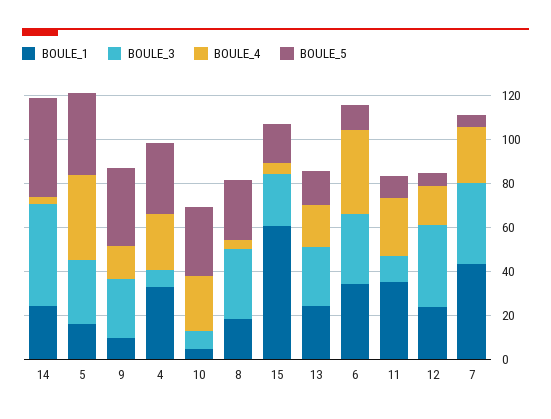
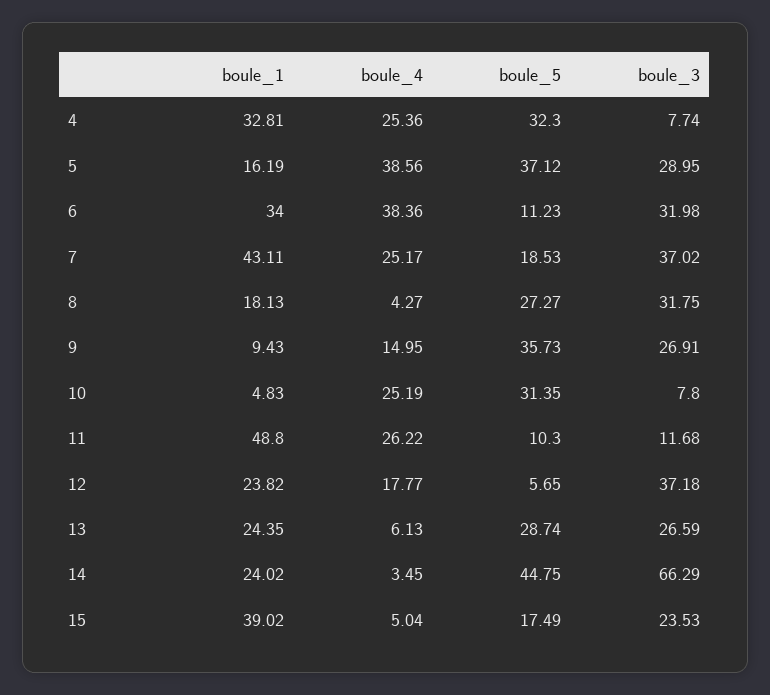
  {
    "BOULE_1": {
      "14": 24.02,
      "5": 16.19,
      "9": 9.43,
      "4": 32.81,
      "10": 4.83,
      "8": 18.13,
-     "15": 60,
+     "15": 39.02,
      "13": 24.35,
      "6": 34,
-     "11": 35,
+     "11": 48.8,
      "12": 23.82,
      "7": 43.11
    },
    "BOULE_3": {
-     "14": 45,
+     "14": 66.29,
      "5": 28.95,
      "9": 26.91,
      "4": 7.74,
      "10": 7.8,
      "8": 31.75,
      "15": 23.53,
      "13": 26.59,
      "6": 31.98,
      "11": 11.68,
      "12": 37.18,
      "7": 37.02
    },
    "BOULE_4": {
      "14": 3.45,
      "5": 38.56,
      "9": 14.95,
      "4": 25.36,
      "10": 25.19,
      "8": 4.27,
      "15": 5.04,
-     "13": 20,
+     "13": 6.13,
      "6": 38.36,
      "11": 26.22,
      "12": 17.77,
      "7": 25.17
    },
    "BOULE_5": {
      "14": 44.75,
      "5": 37.12,
      "9": 35.73,
      "4": 32.3,
      "10": 31.35,
      "8": 27.27,
      "15": 17.49,
-     "13": 15,
+     "13": 28.74,
      "6": 11.23,
      "11": 10.3,
      "12": 5.65,
-     "7": 5
+     "7": 18.53
    }
  }

